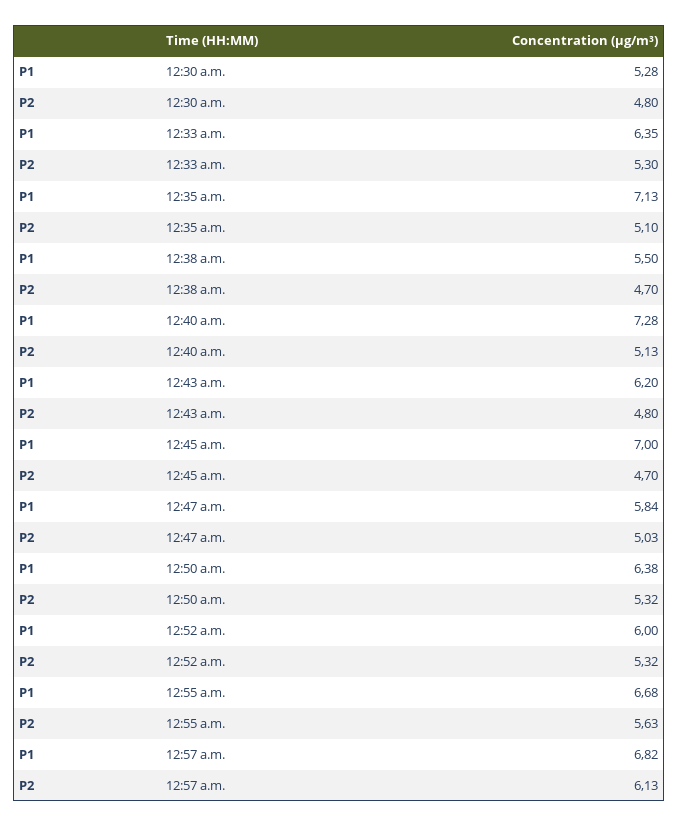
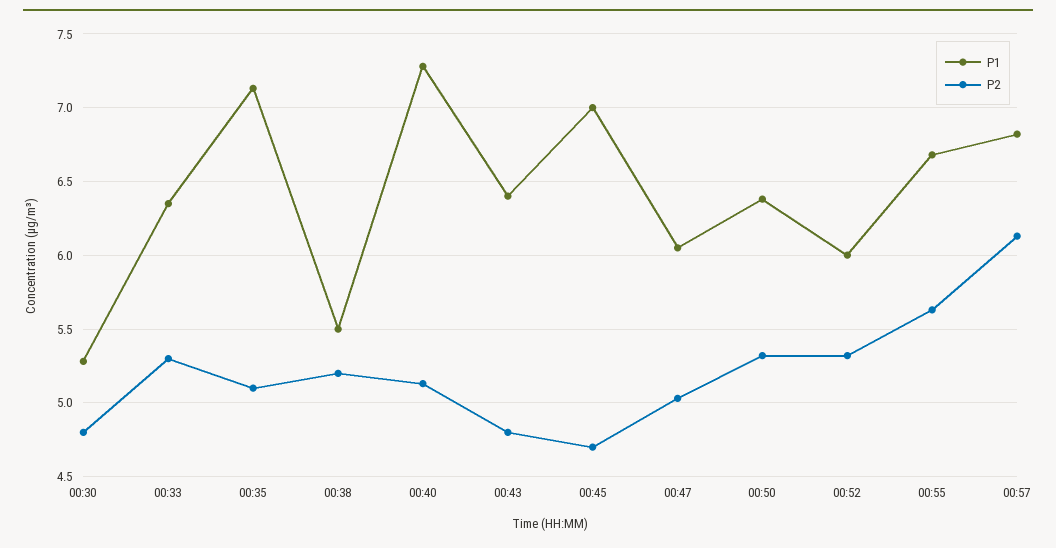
  {
    "P1": {
      "12:30 a.m.": 5.28,
      "12:33 a.m.": 6.35,
      "12:35 a.m.": 7.13,
      "12:38 a.m.": 5.5,
      "12:40 a.m.": 7.28,
-     "12:43 a.m.": 6.2,
+     "12:43 a.m.": 6.4,
      "12:45 a.m.": 7,
-     "12:47 a.m.": 5.84,
+     "12:47 a.m.": 6.05,
      "12:50 a.m.": 6.38,
      "12:52 a.m.": 6,
      "12:55 a.m.": 6.68,
      "12:57 a.m.": 6.82
    },
    "P2": {
      "12:30 a.m.": 4.8,
      "12:33 a.m.": 5.3,
      "12:35 a.m.": 5.1,
-     "12:38 a.m.": 4.7,
+     "12:38 a.m.": 5.2,
      "12:40 a.m.": 5.13,
      "12:43 a.m.": 4.8,
      "12:45 a.m.": 4.7,
      "12:47 a.m.": 5.03,
      "12:50 a.m.": 5.32,
      "12:52 a.m.": 5.32,
      "12:55 a.m.": 5.63,
      "12:57 a.m.": 6.13
    }
  }

